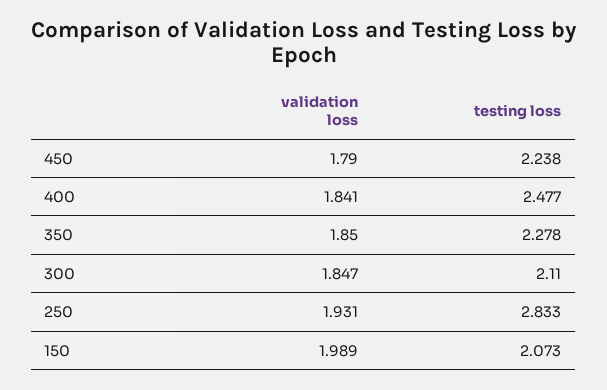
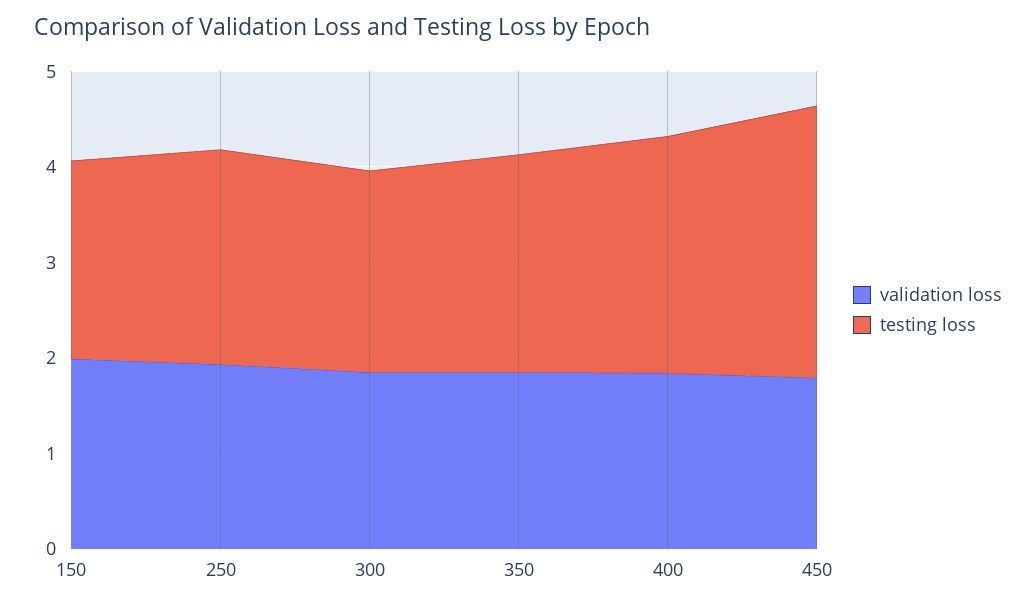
  {
    "validation loss": {
      "450": 1.79,
      "400": 1.841,
      "350": 1.85,
      "300": 1.847,
      "250": 1.931,
      "150": 1.989
    },
    "testing loss": {
-     "450": 2.238,
+     "450": 2.8,
      "400": 2.477,
      "350": 2.278,
      "300": 2.11,
-     "250": 2.833,
+     "250": 2.2,
      "150": 2.073
    }
  }

